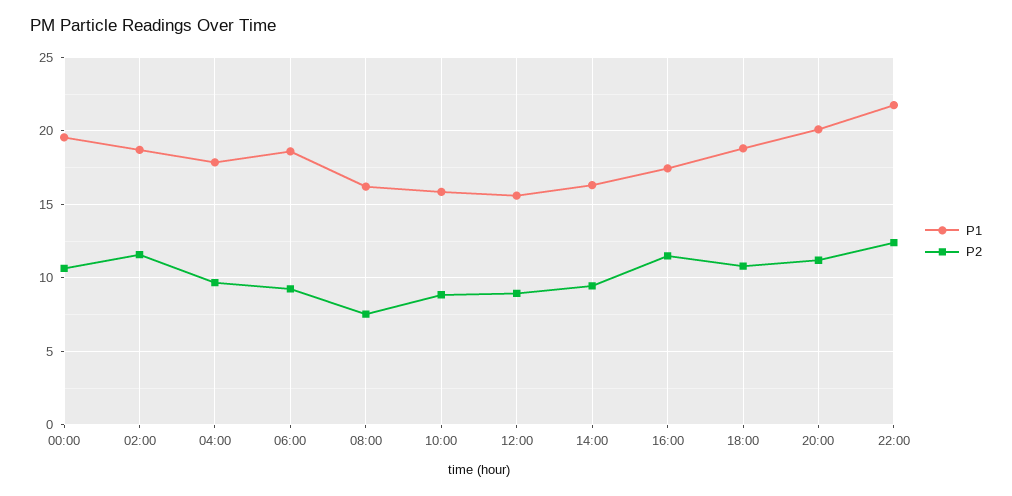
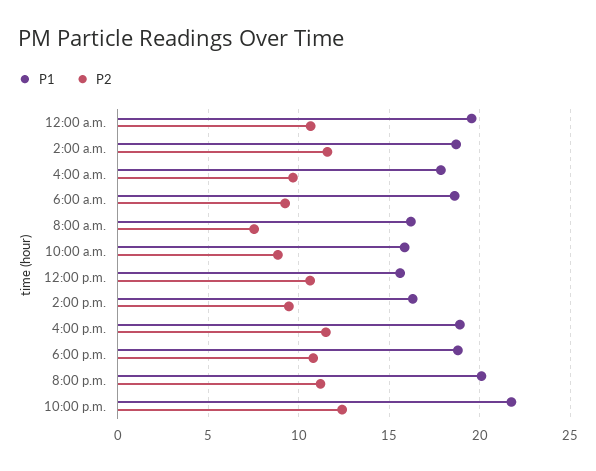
  {
    "P1": {
      "00:00": 19.5,
      "02:00": 18.5,
      "04:00": 18,
      "06:00": 18.5,
      "08:00": 16,
      "10:00": 16,
      "12:00": 15.5,
      "14:00": 16.5,
-     "16:00": 17.5,
+     "16:00": 19,
      "18:00": 19,
      "20:00": 20,
      "22:00": 22
    },
    "P2": {
      "00:00": 10.5,
      "02:00": 11.5,
      "04:00": 9.5,
      "06:00": 9.5,
      "08:00": 7.5,
      "10:00": 9,
-     "12:00": 9,
+     "12:00": 10.5,
      "14:00": 9.5,
      "16:00": 11.5,
      "18:00": 11,
      "20:00": 11,
      "22:00": 12.5
    }
  }

